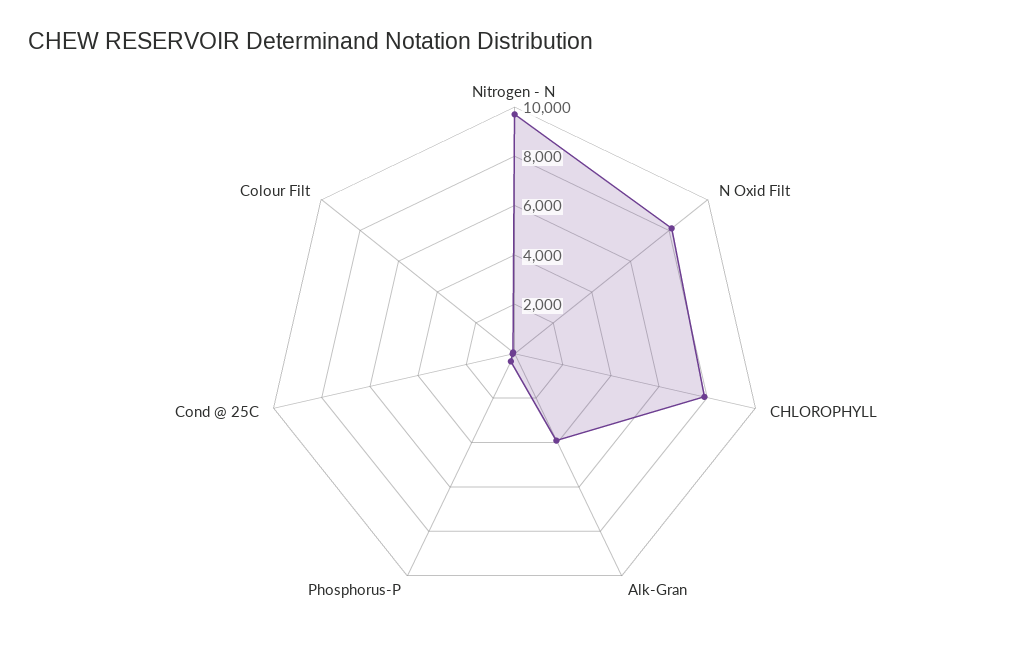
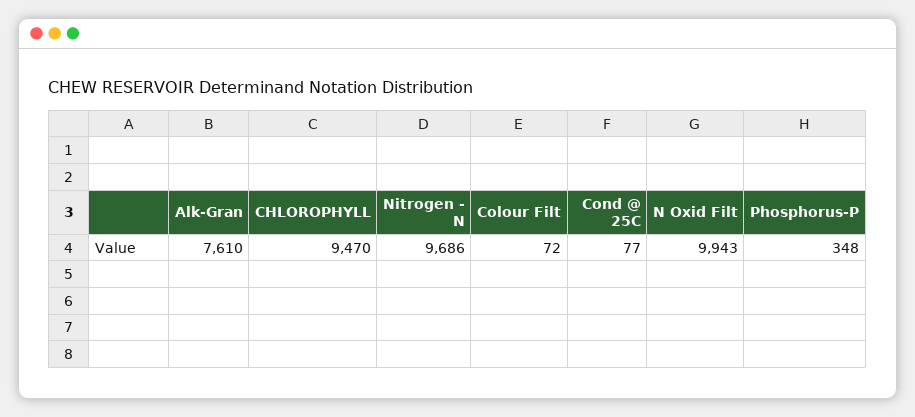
  {
    "Nitrogen - N": 9686,
-   "N Oxid Filt": 8000,
+   "N Oxid Filt": 9943,
-   "CHLOROPHYLL": 8000,
+   "CHLOROPHYLL": 9470,
-   "Alk-Gran": 4000,
+   "Alk-Gran": 7610,
    "Phosphorus-P": 348,
    "Cond @ 25C": 77,
    "Colour Filt": 72
  }

